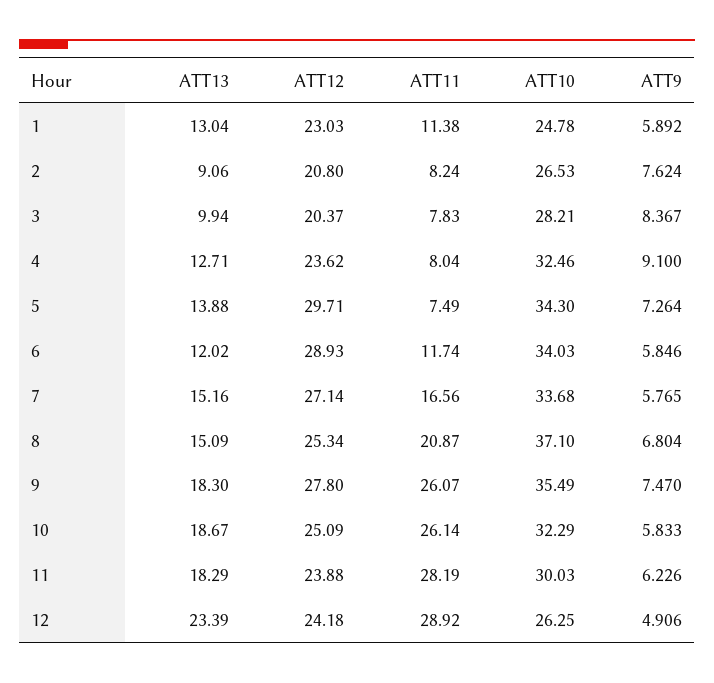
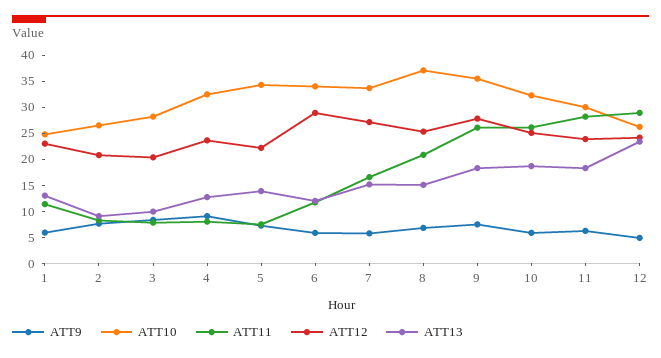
  {
    "ATT13": {
      "1": 13.04,
      "2": 9.06,
      "3": 9.94,
      "4": 12.71,
      "5": 13.88,
      "6": 12.02,
      "7": 15.16,
      "8": 15.09,
      "9": 18.3,
      "10": 18.67,
      "11": 18.29,
      "12": 23.39
    },
    "ATT12": {
      "1": 23.03,
      "2": 20.8,
      "3": 20.37,
      "4": 23.62,
-     "5": 29.71,
+     "5": 22.5,
      "6": 28.93,
      "7": 27.14,
      "8": 25.34,
      "9": 27.8,
      "10": 25.09,
      "11": 23.88,
      "12": 24.18
    },
    "ATT11": {
      "1": 11.38,
      "2": 8.24,
      "3": 7.83,
      "4": 8.04,
      "5": 7.49,
      "6": 11.74,
      "7": 16.56,
      "8": 20.87,
      "9": 26.07,
      "10": 26.14,
      "11": 28.19,
      "12": 28.92
    },
    "ATT10": {
      "1": 24.78,
      "2": 26.53,
      "3": 28.21,
      "4": 32.46,
      "5": 34.3,
      "6": 34.03,
      "7": 33.68,
      "8": 37.1,
      "9": 35.49,
      "10": 32.29,
      "11": 30.03,
      "12": 26.25
    },
    "ATT9": {
      "1": 5.892,
      "2": 7.624,
      "3": 8.367,
      "4": 9.1,
      "5": 7.264,
      "6": 5.846,
      "7": 5.765,
      "8": 6.804,
      "9": 7.47,
      "10": 5.833,
      "11": 6.226,
      "12": 4.906
    }
  }

